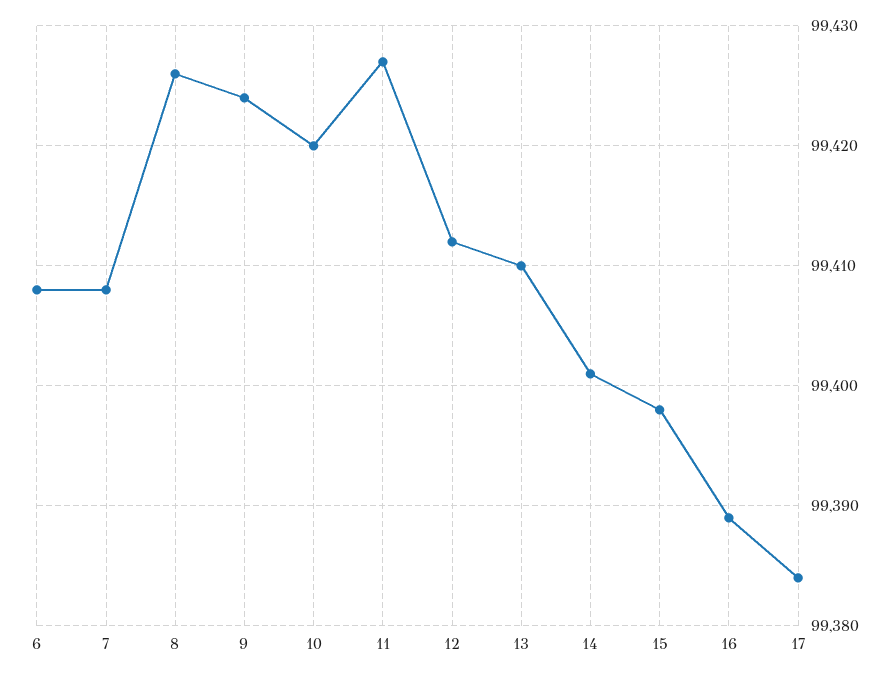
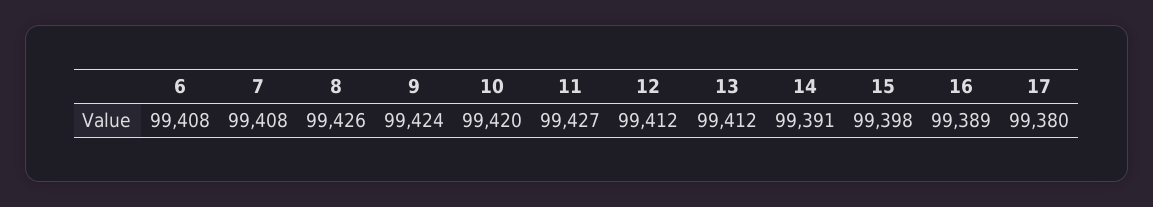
  {
    "6": 99408,
    "7": 99408,
    "8": 99426,
    "9": 99424,
    "10": 99420,
    "11": 99427,
    "12": 99412,
-   "13": 99410,
+   "13": 99412,
-   "14": 99401,
+   "14": 99391,
    "15": 99398,
    "16": 99389,
-   "17": 99384
+   "17": 99380
  }

